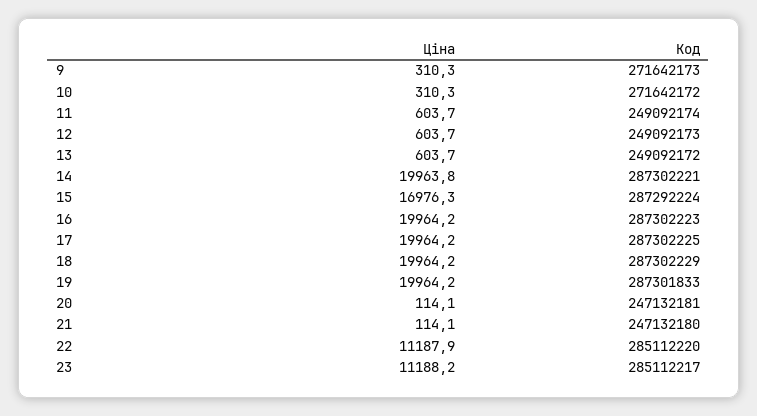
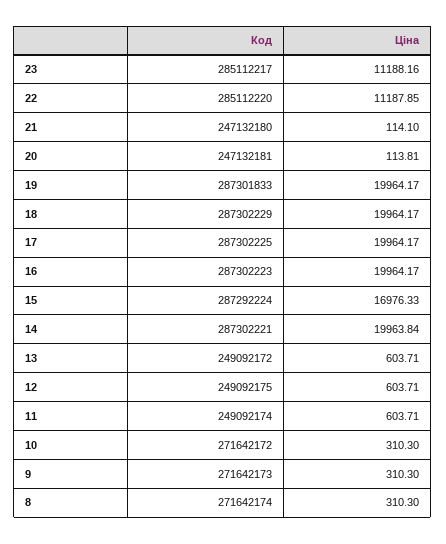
  {
    "Ціна": {
      "9": 310.3,
      "10": 310.3,
      "11": 603.71,
      "12": 603.71,
      "13": 603.71,
      "14": 19963.84,
      "15": 16976.33,
      "16": 19964.17,
      "17": 19964.17,
      "18": 19964.17,
      "19": 19964.17,
-     "20": 114.1,
+     "20": 113.81,
      "21": 114.1,
      "22": 11187.85,
-     "23": 11188.16
+     "23": 11188.16,
+     "8": 310.3
    },
    "Код": {
      "9": 271642173,
      "10": 271642172,
      "11": 249092174,
-     "12": 249092173,
+     "12": 249092175,
      "13": 249092172,
      "14": 287302221,
      "15": 287292224,
      "16": 287302223,
      "17": 287302225,
      "18": 287302229,
      "19": 287301833,
      "20": 247132181,
      "21": 247132180,
      "22": 285112220,
-     "23": 285112217
+     "23": 285112217,
+     "8": 271642174
    }
  }

